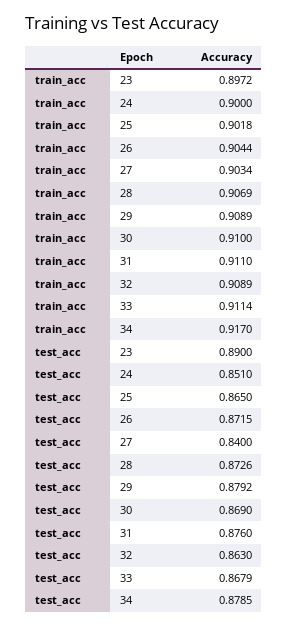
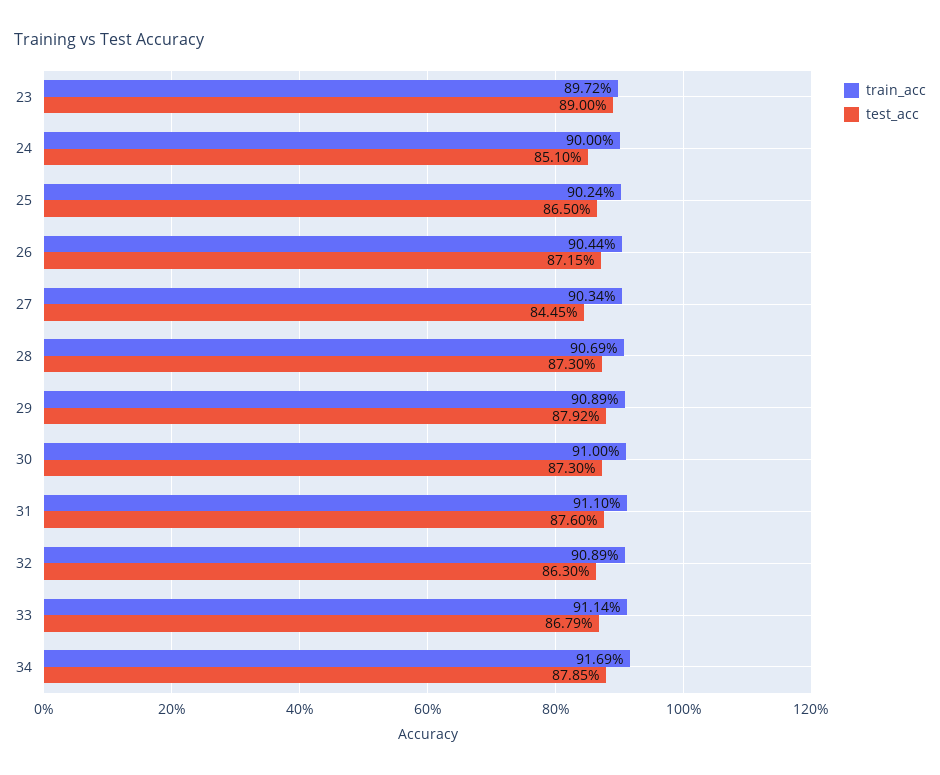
  {
    "train_acc": {
      "23": 0.8972,
      "24": 0.9,
-     "25": 0.9018,
+     "25": 0.9024,
      "26": 0.9044,
      "27": 0.9034,
      "28": 0.9069,
      "29": 0.9089,
      "30": 0.91,
      "31": 0.911,
      "32": 0.9089,
      "33": 0.9114,
-     "34": 0.917
+     "34": 0.9169
    },
    "test_acc": {
      "23": 0.89,
      "24": 0.851,
      "25": 0.865,
      "26": 0.8715,
-     "27": 0.84,
+     "27": 0.8445,
-     "28": 0.8726,
+     "28": 0.873,
      "29": 0.8792,
-     "30": 0.869,
+     "30": 0.873,
      "31": 0.876,
      "32": 0.863,
      "33": 0.8679,
      "34": 0.8785
    }
  }

